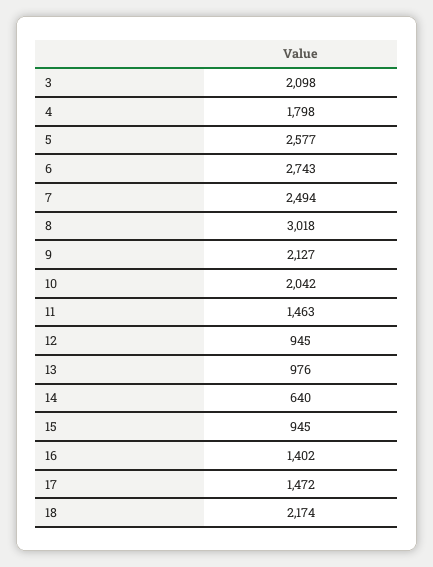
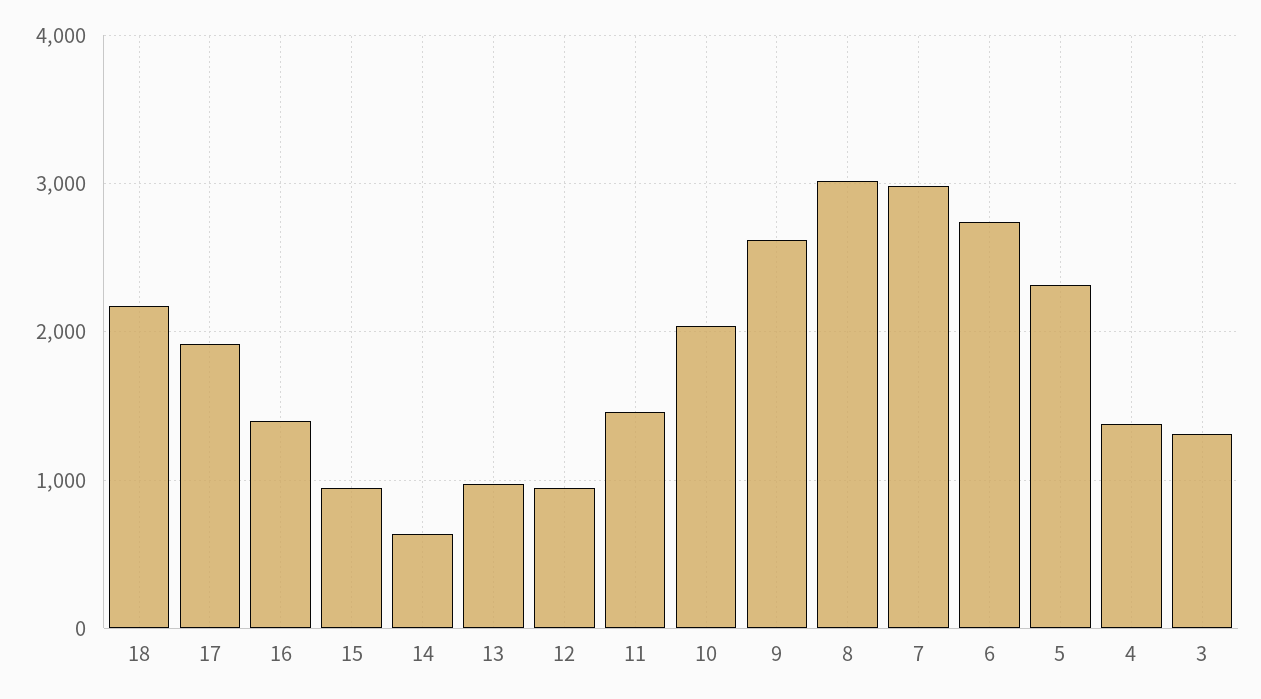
  {
-   "3": 2098,
+   "3": 1300,
-   "4": 1798,
+   "4": 1400,
-   "5": 2577,
+   "5": 2300,
    "6": 2743,
-   "7": 2494,
+   "7": 3000,
    "8": 3018,
-   "9": 2127,
+   "9": 2600,
    "10": 2042,
    "11": 1463,
    "12": 945,
    "13": 976,
    "14": 640,
    "15": 945,
    "16": 1402,
-   "17": 1472,
+   "17": 1900,
    "18": 2174
  }

